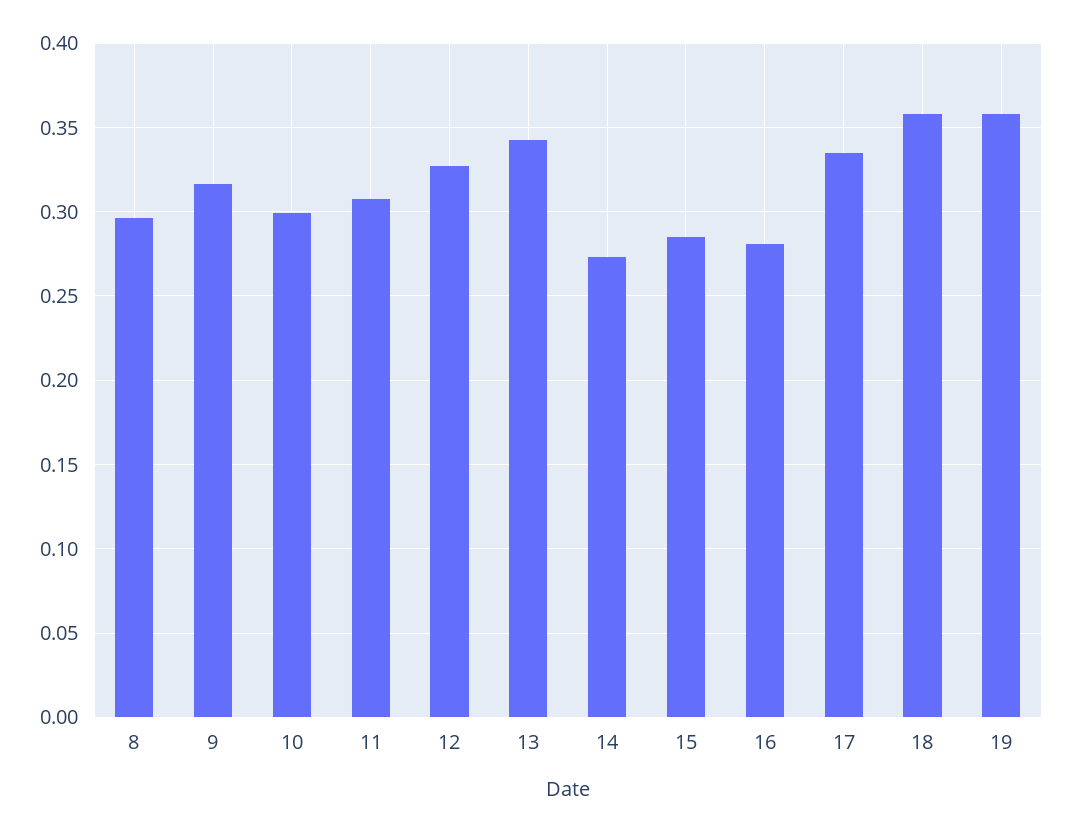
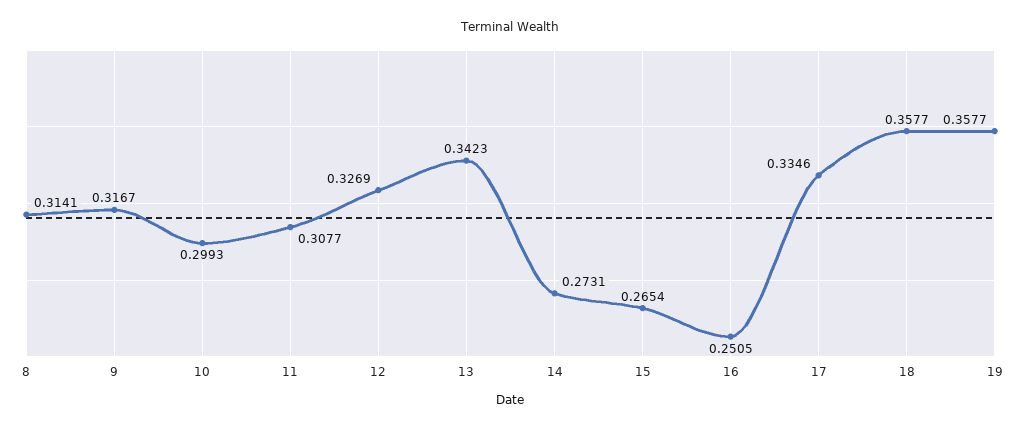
  {
-   "8": 0.295,
+   "8": 0.3141,
    "9": 0.3167,
    "10": 0.2993,
    "11": 0.3077,
    "12": 0.3269,
    "13": 0.3423,
    "14": 0.2731,
-   "15": 0.285,
+   "15": 0.2654,
-   "16": 0.28,
+   "16": 0.2505,
    "17": 0.3346,
    "18": 0.3577,
    "19": 0.3577
  }

